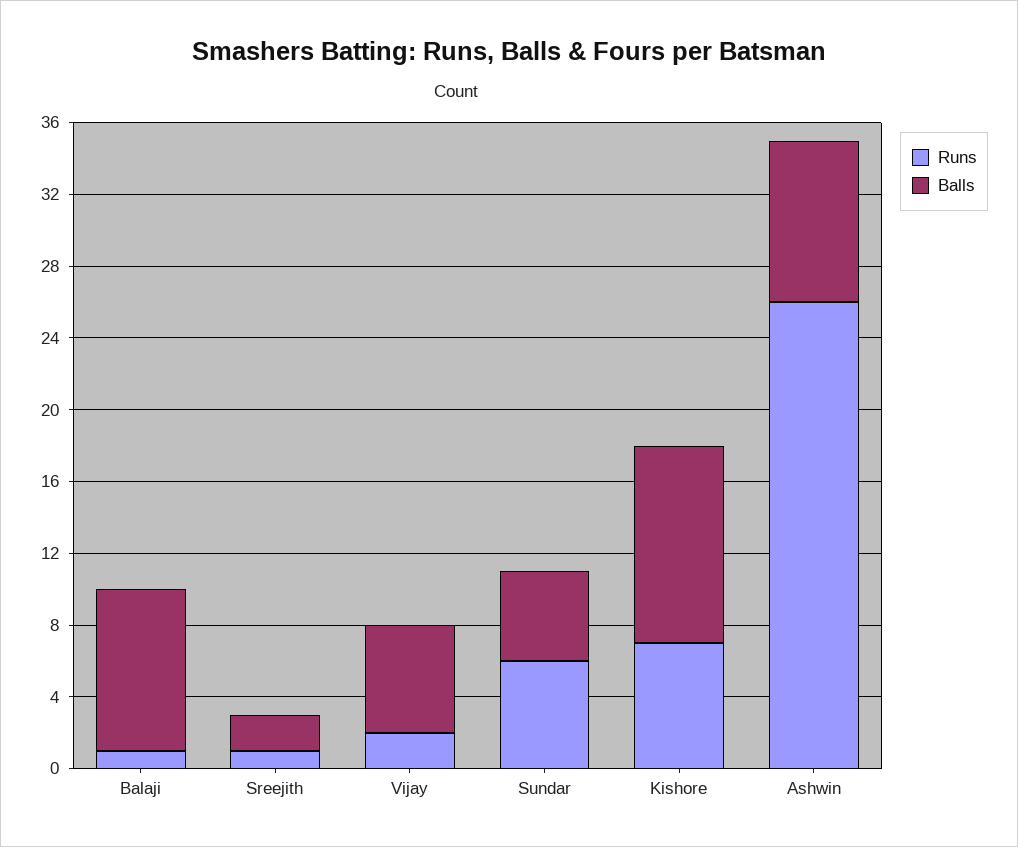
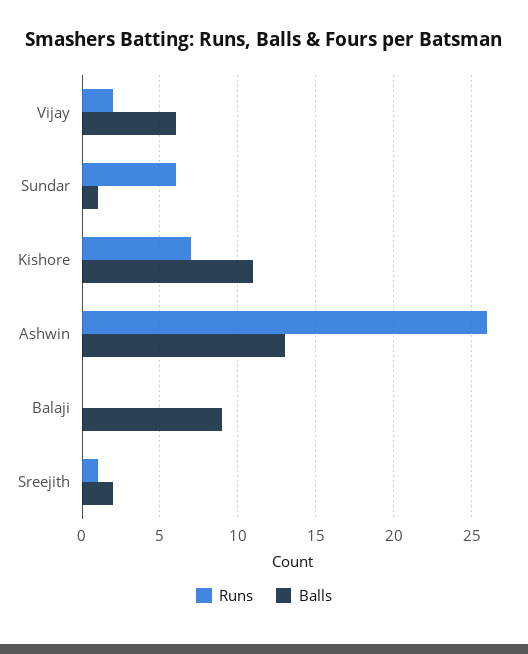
  {
    "Runs": {
-     "Balaji": 1,
+     "Balaji": 0,
      "Sreejith": 1,
      "Vijay": 2,
      "Sundar": 6,
      "Kishore": 7,
      "Ashwin": 26
    },
    "Balls": {
      "Balaji": 9,
      "Sreejith": 2,
      "Vijay": 6,
-     "Sundar": 5,
+     "Sundar": 1,
      "Kishore": 11,
-     "Ashwin": 9
+     "Ashwin": 13
    }
  }

